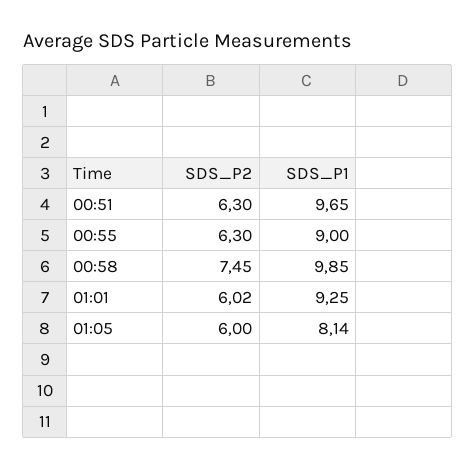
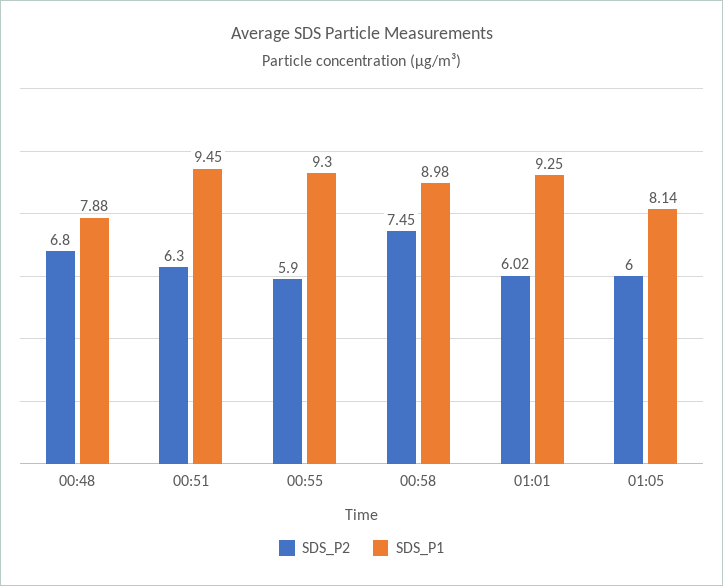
  {
    "SDS_P2": {
      "00:51": 6.3,
-     "00:55": 6.3,
+     "00:55": 5.9,
      "00:58": 7.45,
      "01:01": 6.02,
-     "01:05": 6
+     "01:05": 6,
+     "00:48": 6.8
    },
    "SDS_P1": {
-     "00:51": 9.65,
+     "00:51": 9.45,
-     "00:55": 9,
+     "00:55": 9.3,
-     "00:58": 9.85,
+     "00:58": 8.98,
      "01:01": 9.25,
-     "01:05": 8.14
+     "01:05": 8.14,
+     "00:48": 7.88
    }
  }

